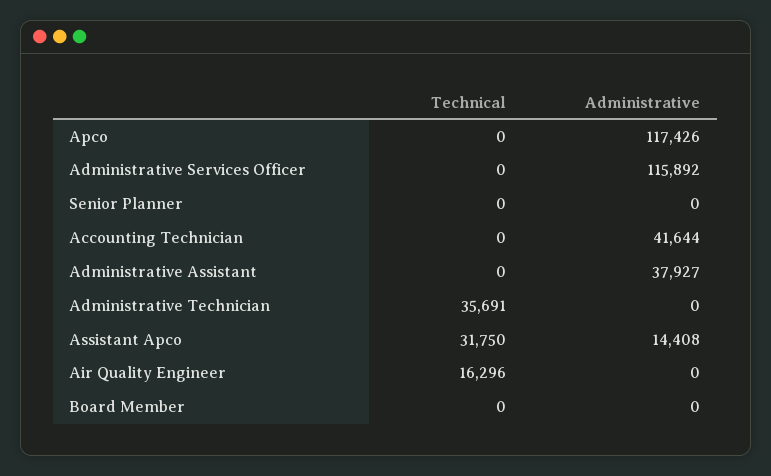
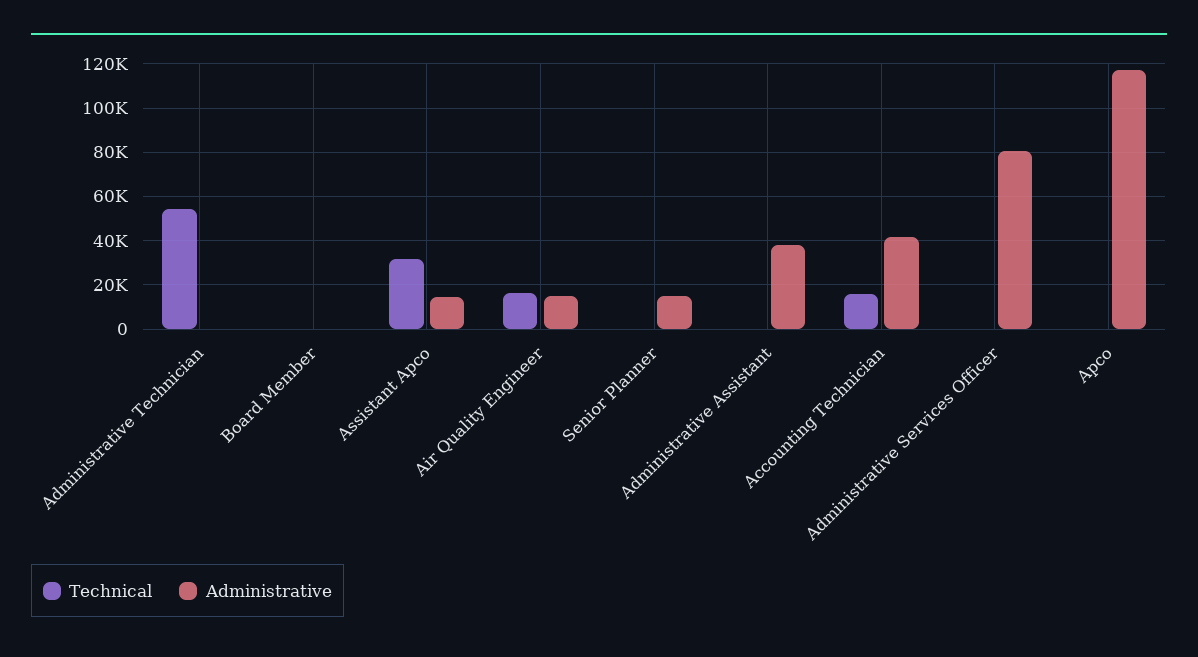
  {
    "Technical": {
      "Apco": 0,
      "Administrative Services Officer": 0,
      "Senior Planner": 0,
-     "Accounting Technician": 0,
+     "Accounting Technician": 15000,
      "Administrative Assistant": 0,
-     "Administrative Technician": 35691,
+     "Administrative Technician": 55000,
      "Assistant Apco": 31750,
      "Air Quality Engineer": 16296,
      "Board Member": 0
    },
    "Administrative": {
      "Apco": 117426,
-     "Administrative Services Officer": 115892,
+     "Administrative Services Officer": 80000,
-     "Senior Planner": 0,
+     "Senior Planner": 15000,
      "Accounting Technician": 41644,
      "Administrative Assistant": 37927,
      "Administrative Technician": 0,
      "Assistant Apco": 14408,
-     "Air Quality Engineer": 0,
+     "Air Quality Engineer": 15000,
      "Board Member": 0
    }
  }

